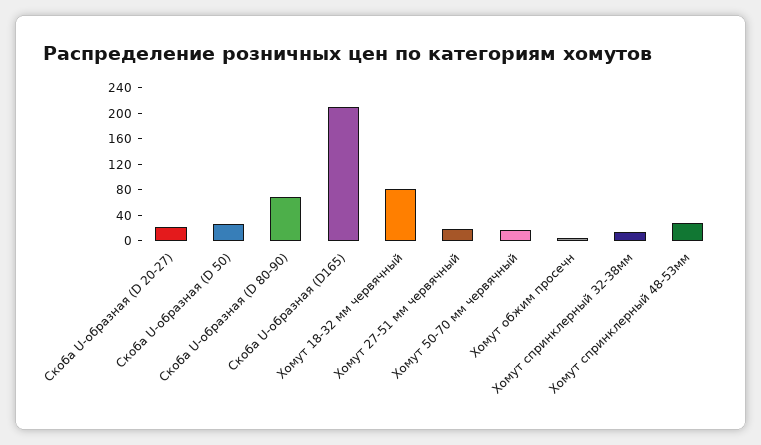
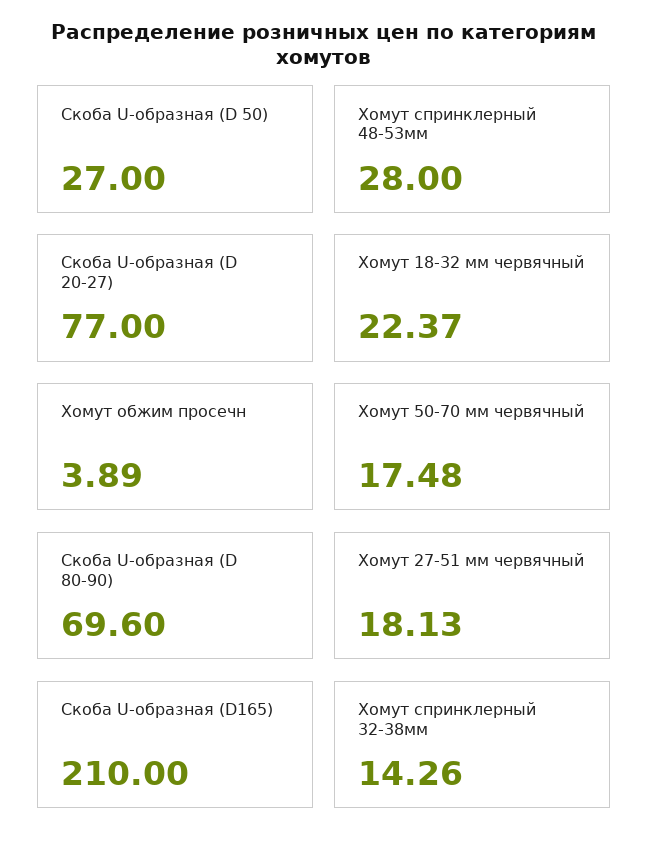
  {
-   "Скоба U-образная (D 20-27)": 20,
+   "Скоба U-образная (D 20-27)": 77,
    "Скоба U-образная (D 50)": 27,
    "Скоба U-образная (D 80-90)": 69.6,
    "Скоба U-образная (D165)": 210,
-   "Хомут 18-32 мм червячный": 80,
+   "Хомут 18-32 мм червячный": 22.37,
    "Хомут 27-51 мм червячный": 18.13,
    "Хомут 50-70 мм червячный": 17.48,
    "Хомут обжим просечн": 3.89,
    "Хомут спринклерный 32-38мм": 14.26,
    "Хомут спринклерный 48-53мм": 28
  }

